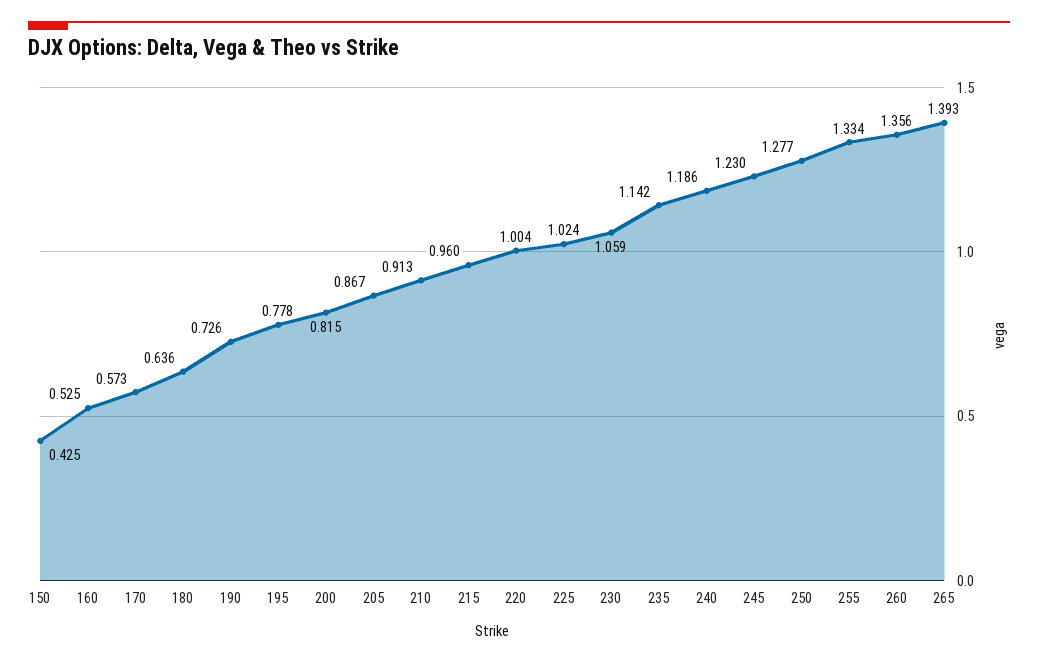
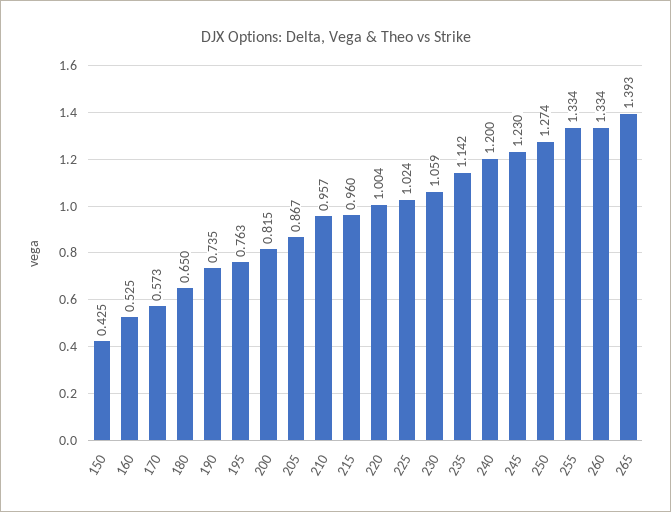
  {
    "150": 0.425,
    "160": 0.525,
    "170": 0.573,
-   "180": 0.636,
+   "180": 0.65,
-   "190": 0.726,
+   "190": 0.735,
-   "195": 0.778,
+   "195": 0.763,
    "200": 0.815,
    "205": 0.867,
-   "210": 0.913,
+   "210": 0.957,
    "215": 0.96,
    "220": 1.004,
    "225": 1.024,
    "230": 1.059,
    "235": 1.142,
-   "240": 1.186,
+   "240": 1.2,
    "245": 1.23,
-   "250": 1.277,
+   "250": 1.274,
    "255": 1.334,
-   "260": 1.356,
+   "260": 1.334,
    "265": 1.393
  }

